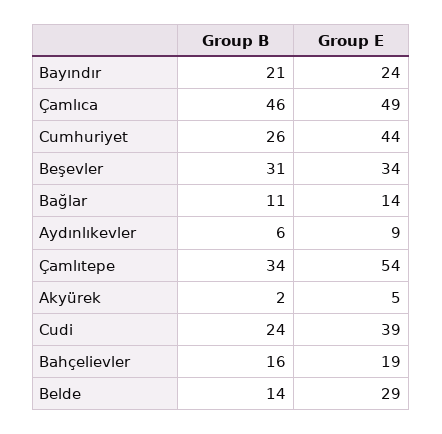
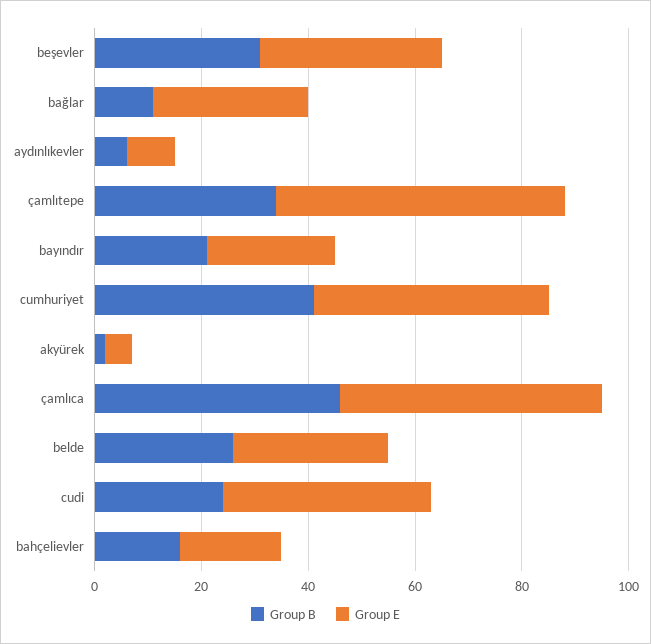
  {
    "Group B": {
      "Bayındır": 21,
      "Çamlıca": 46,
-     "Cumhuriyet": 26,
+     "Cumhuriyet": 40,
      "Beşevler": 31,
      "Bağlar": 11,
      "Aydınlıkevler": 6,
      "Çamlıtepe": 34,
      "Akyürek": 2,
      "Cudi": 24,
      "Bahçelievler": 16,
-     "Belde": 14
+     "Belde": 25
    },
    "Group E": {
      "Bayındır": 24,
      "Çamlıca": 49,
      "Cumhuriyet": 44,
      "Beşevler": 34,
-     "Bağlar": 14,
+     "Bağlar": 30,
      "Aydınlıkevler": 9,
      "Çamlıtepe": 54,
      "Akyürek": 5,
      "Cudi": 39,
      "Bahçelievler": 19,
      "Belde": 29
    }
  }

